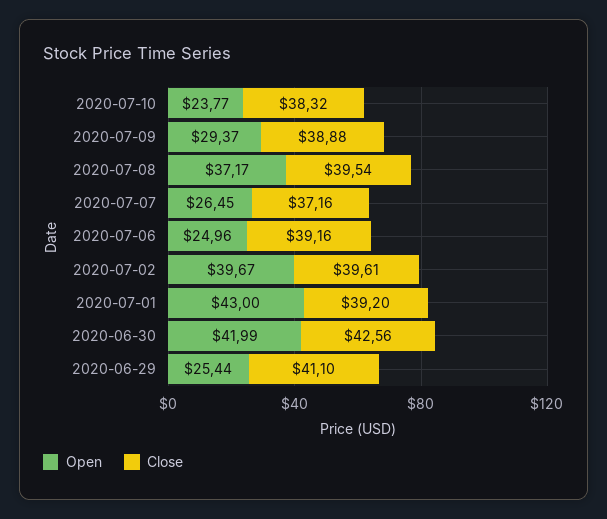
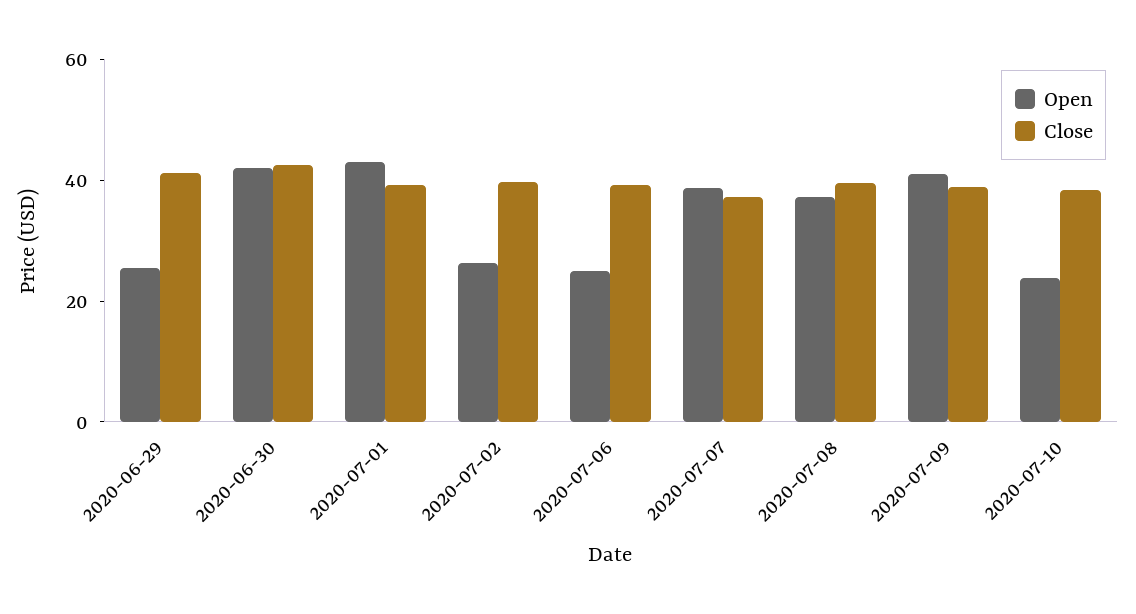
  {
    "Open": {
      "2020-07-10": 23.77,
-     "2020-07-09": 29.37,
+     "2020-07-09": 40,
      "2020-07-08": 37.17,
-     "2020-07-07": 26.45,
+     "2020-07-07": 40,
      "2020-07-06": 24.96,
-     "2020-07-02": 39.67,
+     "2020-07-02": 25,
      "2020-07-01": 43,
      "2020-06-30": 41.99,
      "2020-06-29": 25.44
    },
    "Close": {
      "2020-07-10": 38.32,
      "2020-07-09": 38.88,
      "2020-07-08": 39.54,
      "2020-07-07": 37.16,
      "2020-07-06": 39.16,
      "2020-07-02": 39.61,
      "2020-07-01": 39.2,
      "2020-06-30": 42.56,
      "2020-06-29": 41.1
    }
  }

